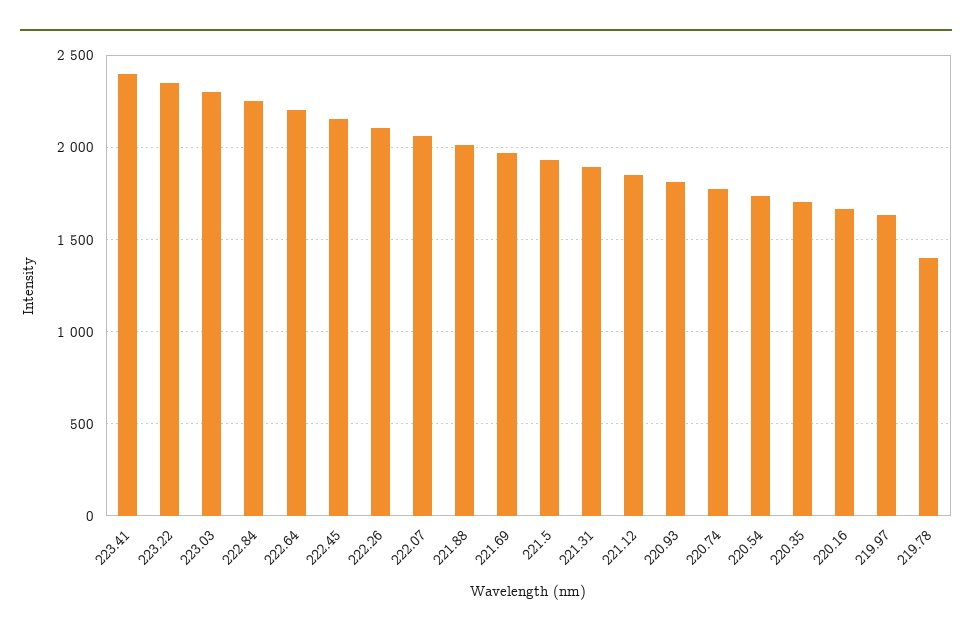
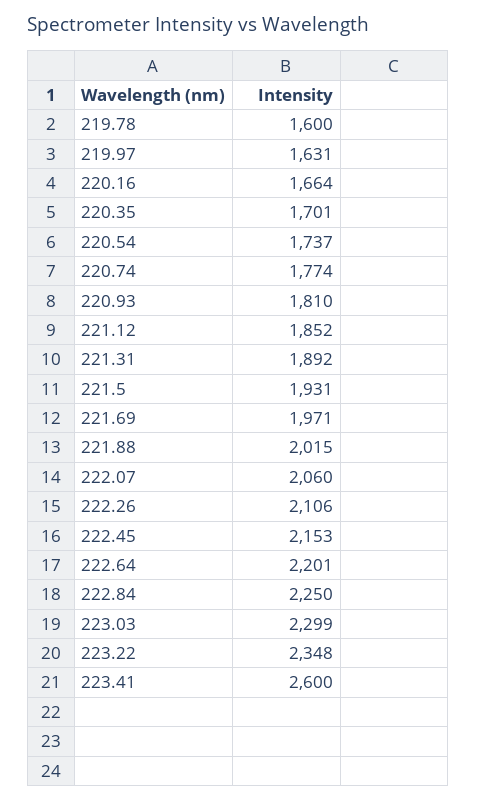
  {
-   "223.41": 2400,
+   "223.41": 2600,
    "223.22": 2348,
    "223.03": 2299,
    "222.84": 2250,
    "222.64": 2201,
    "222.45": 2153,
    "222.26": 2106,
    "222.07": 2060,
    "221.88": 2015,
    "221.69": 1971,
    "221.5": 1931,
    "221.31": 1892,
    "221.12": 1852,
    "220.93": 1810,
    "220.74": 1774,
    "220.54": 1737,
    "220.35": 1701,
    "220.16": 1664,
    "219.97": 1631,
-   "219.78": 1400
+   "219.78": 1600
  }

